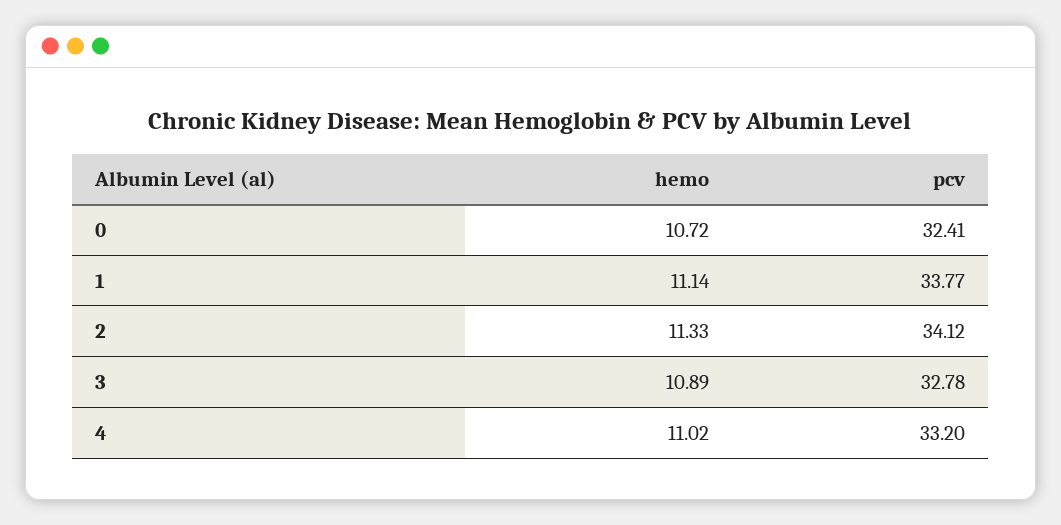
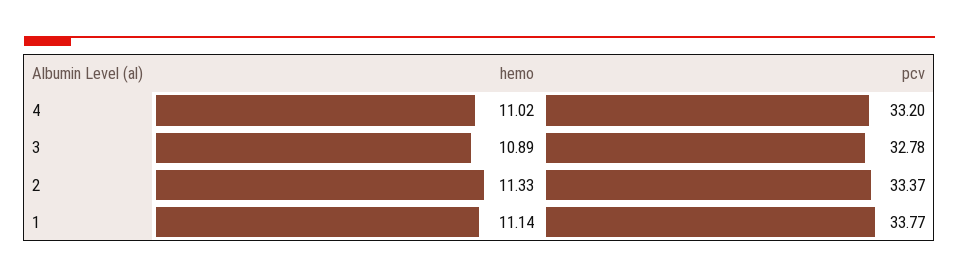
  {
    "hemo": {
-     "0": 10.72,
      "1": 11.14,
      "2": 11.33,
      "3": 10.89,
      "4": 11.02
    },
    "pcv": {
-     "0": 32.41,
      "1": 33.77,
-     "2": 34.12,
+     "2": 33.37,
      "3": 32.78,
      "4": 33.2
    }
  }

